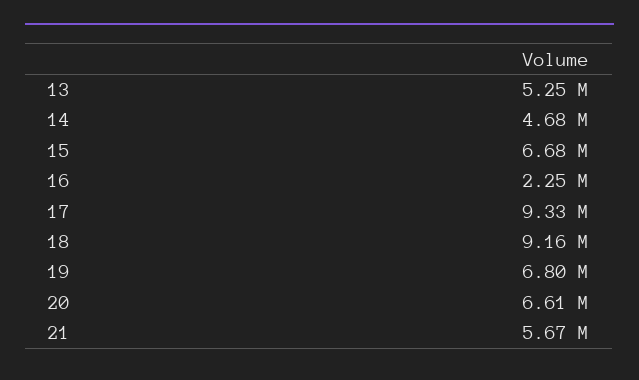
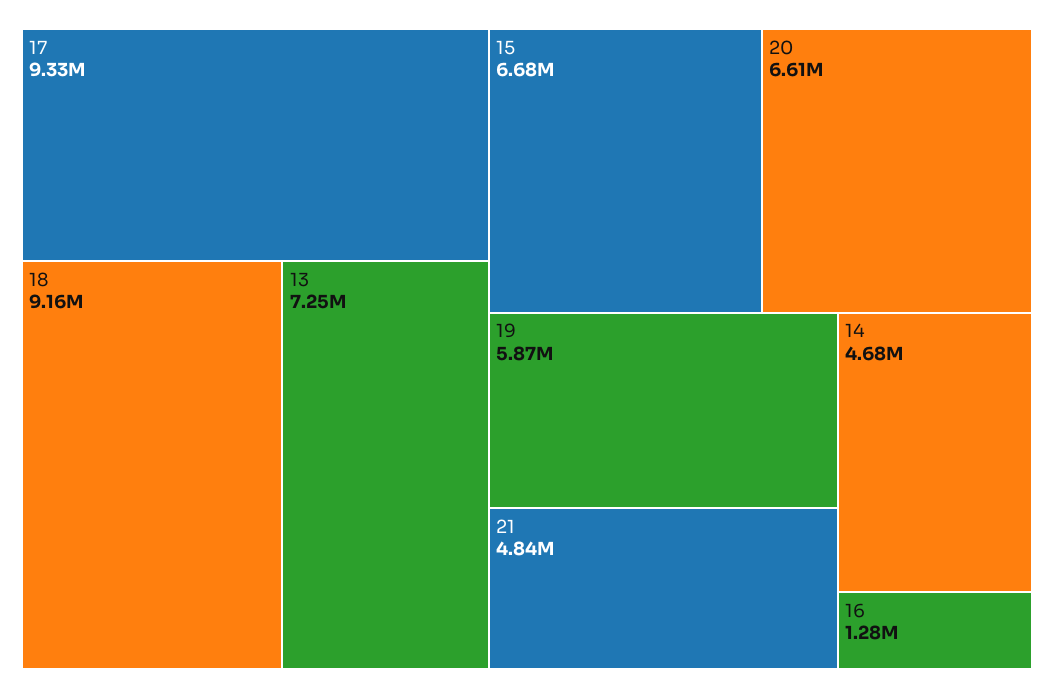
  {
-   "13": 5250000,
+   "13": 7250000,
    "14": 4680000,
    "15": 6680000,
-   "16": 2250000,
+   "16": 1280000,
    "17": 9330000,
    "18": 9160000,
-   "19": 6800000,
+   "19": 5870000,
    "20": 6610000,
-   "21": 5670000
+   "21": 4840000
  }

